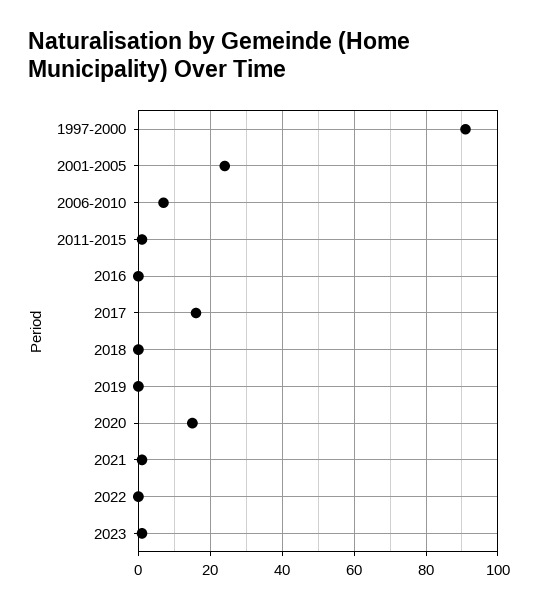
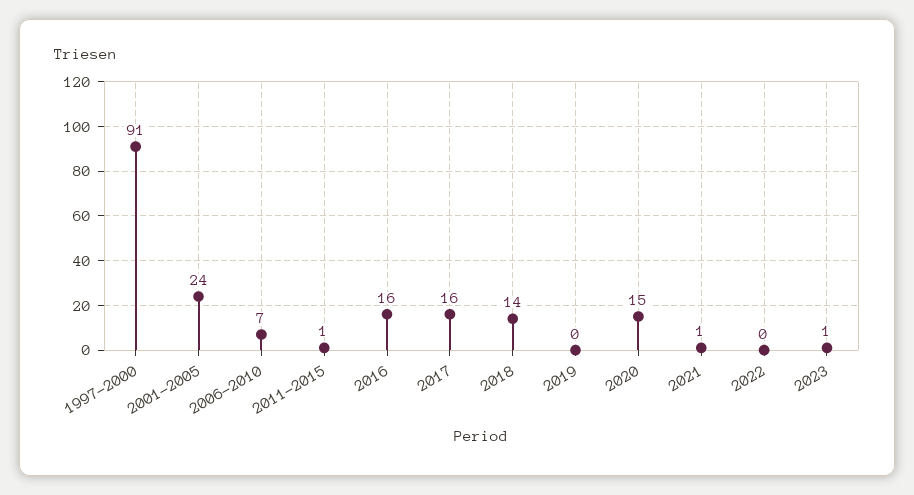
  {
    "1997-2000": 91,
    "2001-2005": 24,
    "2006-2010": 7,
    "2011-2015": 1,
-   "2016": 0,
+   "2016": 16,
    "2017": 16,
-   "2018": 0,
+   "2018": 14,
    "2019": 0,
    "2020": 15,
    "2021": 1,
    "2022": 0,
    "2023": 1
  }

